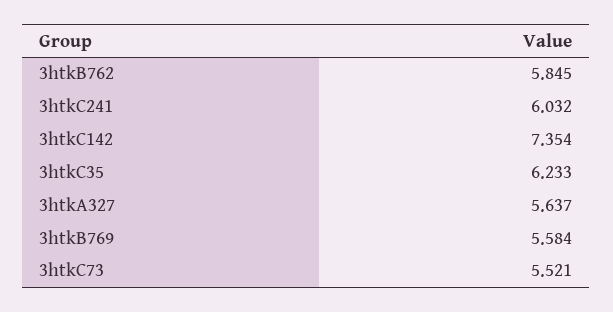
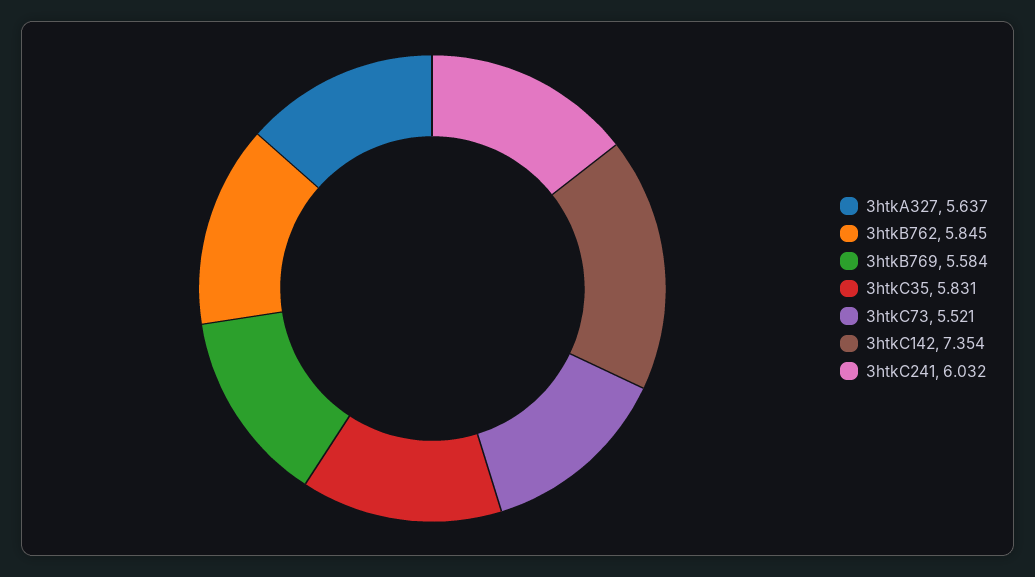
  {
    "3htkB762": 5.845,
    "3htkC241": 6.032,
    "3htkC142": 7.354,
-   "3htkC35": 6.233,
+   "3htkC35": 5.831,
    "3htkA327": 5.637,
    "3htkB769": 5.584,
    "3htkC73": 5.521
  }

